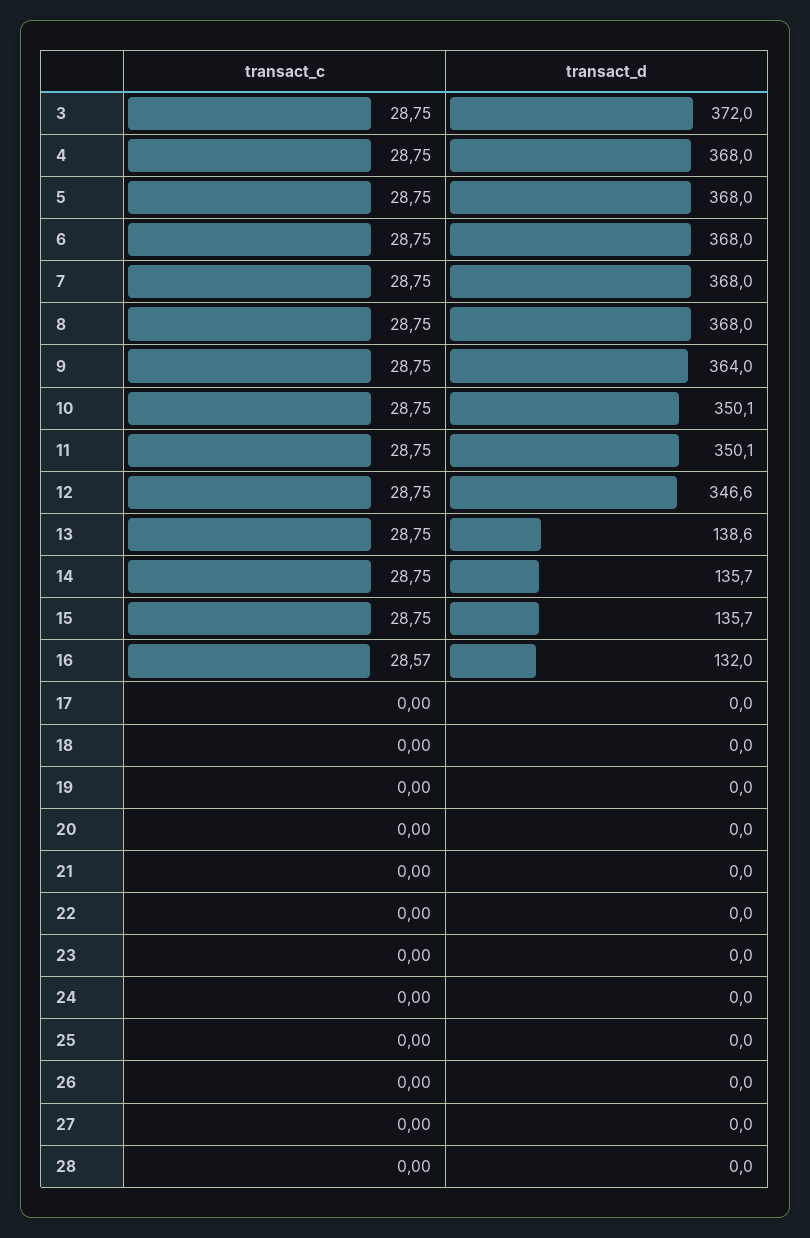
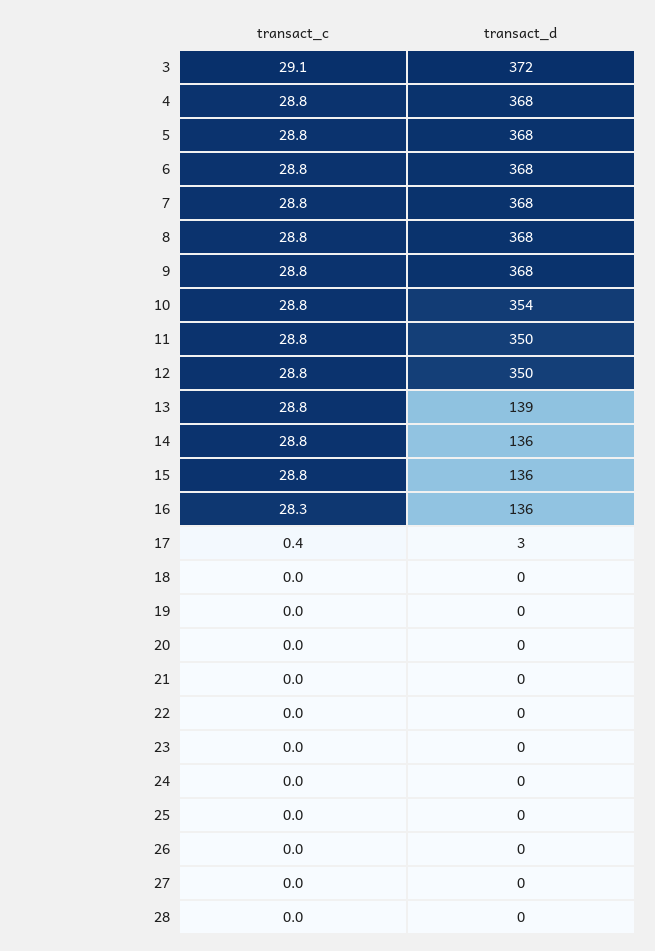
  {
    "transact_c": {
-     "3": 28.75,
+     "3": 29.1,
      "4": 28.75,
      "5": 28.75,
      "6": 28.75,
      "7": 28.75,
      "8": 28.75,
      "9": 28.75,
      "10": 28.75,
      "11": 28.75,
      "12": 28.75,
      "13": 28.75,
      "14": 28.75,
      "15": 28.75,
-     "16": 28.57,
+     "16": 28.3,
-     "17": 0,
+     "17": 0.4,
      "18": 0,
      "19": 0,
      "20": 0,
      "21": 0,
      "22": 0,
      "23": 0,
      "24": 0,
      "25": 0,
      "26": 0,
      "27": 0,
      "28": 0
    },
    "transact_d": {
      "3": 372,
      "4": 368,
      "5": 368,
      "6": 368,
      "7": 368,
      "8": 368,
-     "9": 364,
+     "9": 368,
-     "10": 350.1,
+     "10": 354,
      "11": 350.1,
-     "12": 346.6,
+     "12": 350,
      "13": 138.6,
      "14": 135.7,
      "15": 135.7,
-     "16": 132,
+     "16": 136,
-     "17": 0,
+     "17": 3,
      "18": 0,
      "19": 0,
      "20": 0,
      "21": 0,
      "22": 0,
      "23": 0,
      "24": 0,
      "25": 0,
      "26": 0,
      "27": 0,
      "28": 0
    }
  }

